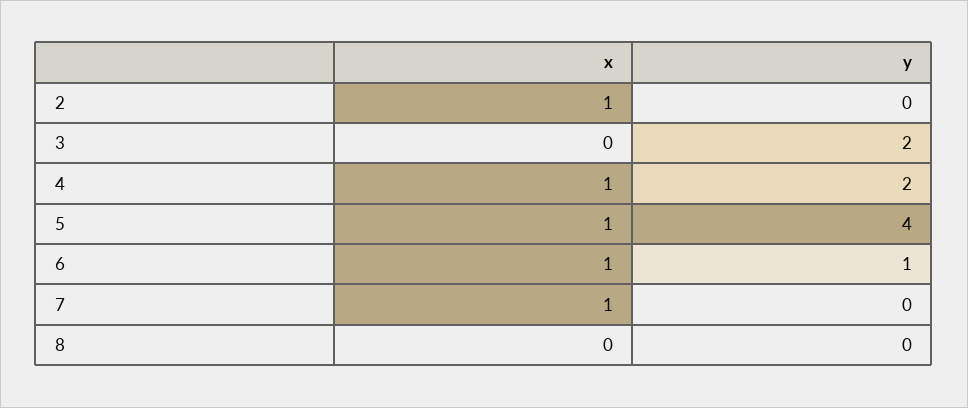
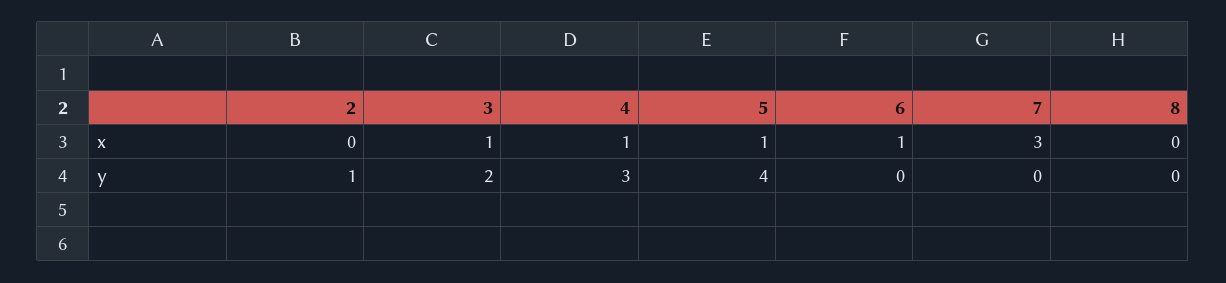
  {
    "x": {
-     "2": 1,
+     "2": 0,
-     "3": 0,
+     "3": 1,
      "4": 1,
      "5": 1,
      "6": 1,
-     "7": 1,
+     "7": 3,
      "8": 0
    },
    "y": {
-     "2": 0,
+     "2": 1,
      "3": 2,
-     "4": 2,
+     "4": 3,
      "5": 4,
-     "6": 1,
+     "6": 0,
      "7": 0,
      "8": 0
    }
  }

